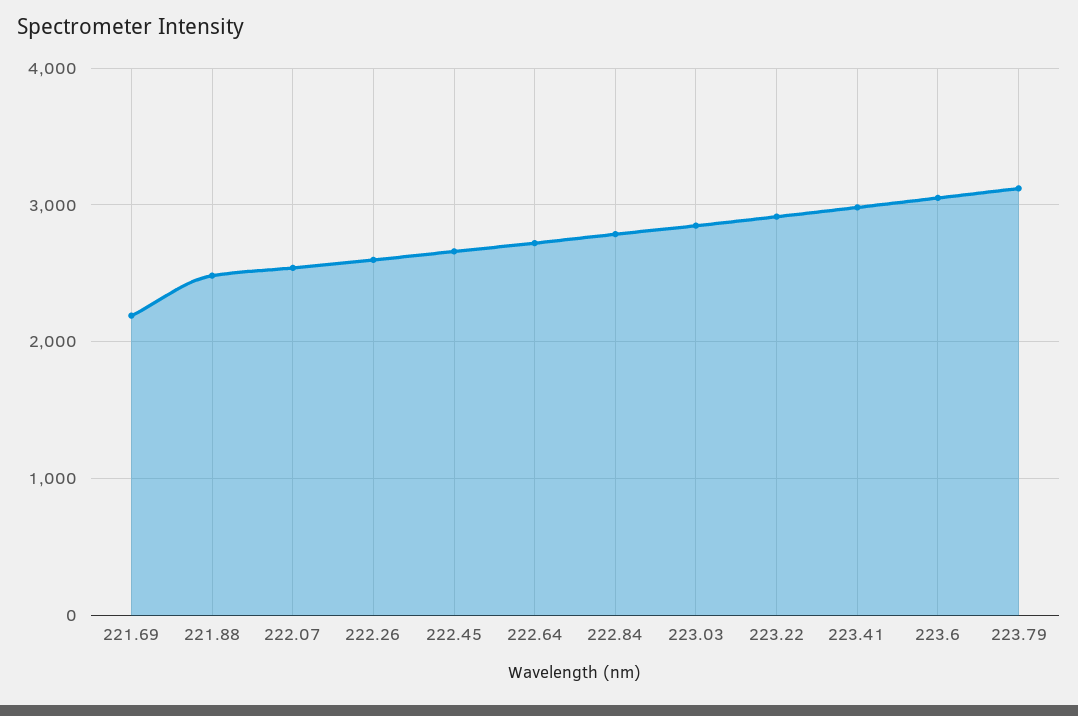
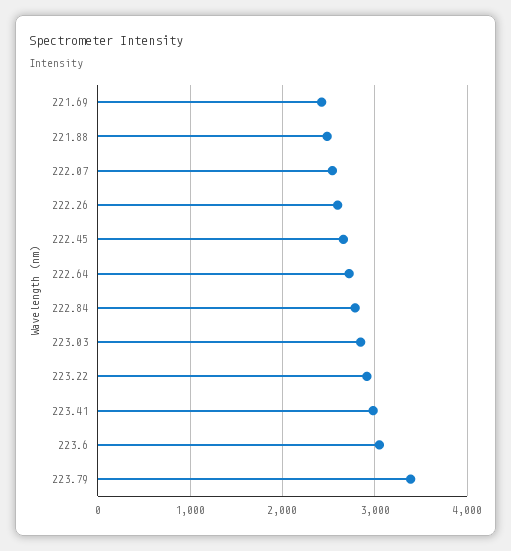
  {
-   "221.69": 2200,
+   "221.69": 2400,
    "221.88": 2500,
    "222.07": 2500,
    "222.26": 2600,
    "222.45": 2700,
    "222.64": 2700,
    "222.84": 2800,
    "223.03": 2800,
    "223.22": 2900,
    "223.41": 3000,
    "223.6": 3100,
-   "223.79": 3100
+   "223.79": 3400
  }

